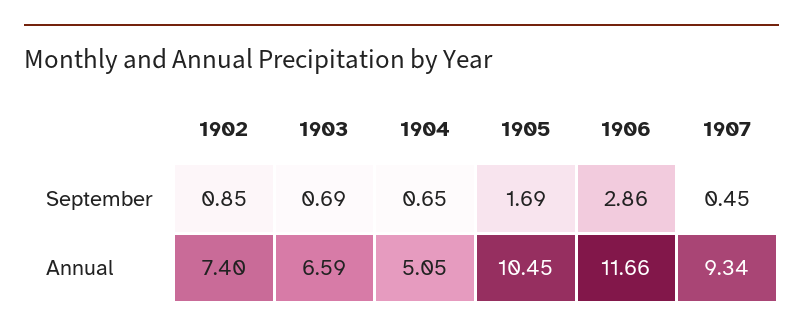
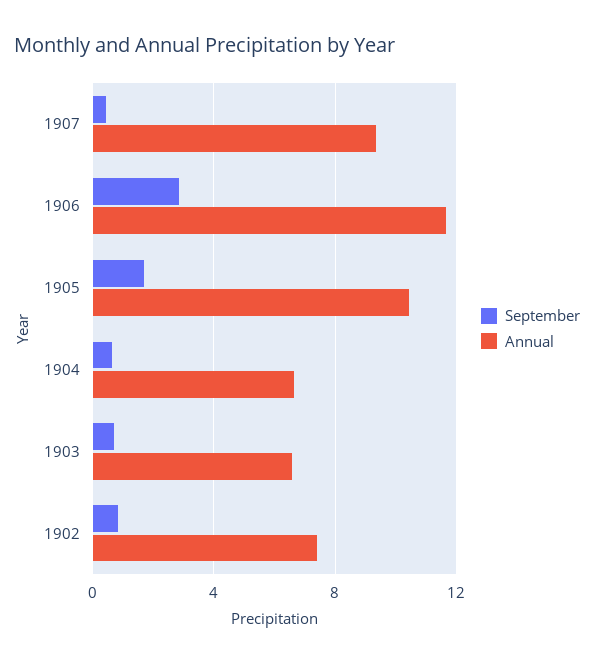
  {
    "September": {
      "1902": 0.85,
      "1903": 0.69,
      "1904": 0.65,
      "1905": 1.69,
      "1906": 2.86,
      "1907": 0.45
    },
    "Annual": {
      "1902": 7.4,
      "1903": 6.59,
-     "1904": 5.05,
+     "1904": 6.5,
      "1905": 10.45,
      "1906": 11.66,
      "1907": 9.34
    }
  }

